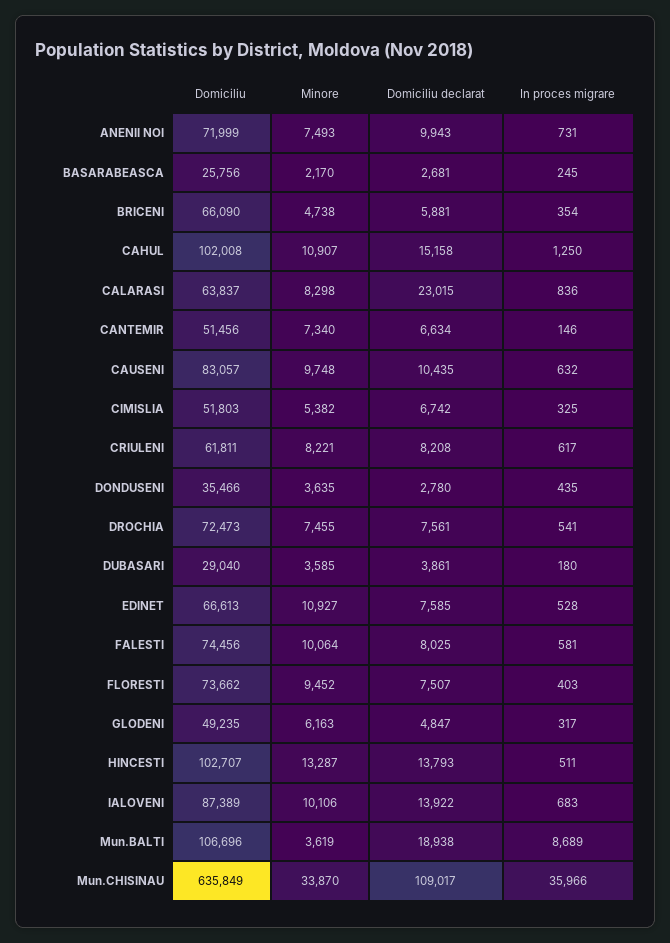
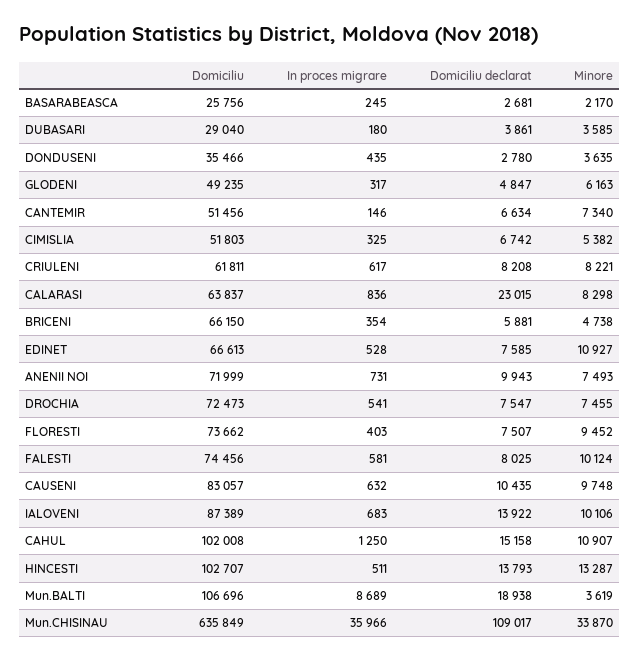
  {
    "Domiciliu": {
      "ANENII NOI": 71999,
      "BASARABEASCA": 25756,
-     "BRICENI": 66090,
+     "BRICENI": 66150,
      "CAHUL": 102008,
      "CALARASI": 63837,
      "CANTEMIR": 51456,
      "CAUSENI": 83057,
      "CIMISLIA": 51803,
      "CRIULENI": 61811,
      "DONDUSENI": 35466,
      "DROCHIA": 72473,
      "DUBASARI": 29040,
      "EDINET": 66613,
      "FALESTI": 74456,
      "FLORESTI": 73662,
      "GLODENI": 49235,
      "HINCESTI": 102707,
      "IALOVENI": 87389,
      "Mun.BALTI": 106696,
      "Mun.CHISINAU": 635849
    },
    "Minore": {
      "ANENII NOI": 7493,
      "BASARABEASCA": 2170,
      "BRICENI": 4738,
      "CAHUL": 10907,
      "CALARASI": 8298,
      "CANTEMIR": 7340,
      "CAUSENI": 9748,
      "CIMISLIA": 5382,
      "CRIULENI": 8221,
      "DONDUSENI": 3635,
      "DROCHIA": 7455,
      "DUBASARI": 3585,
      "EDINET": 10927,
-     "FALESTI": 10064,
+     "FALESTI": 10124,
      "FLORESTI": 9452,
      "GLODENI": 6163,
      "HINCESTI": 13287,
      "IALOVENI": 10106,
      "Mun.BALTI": 3619,
      "Mun.CHISINAU": 33870
    },
    "Domiciliu declarat": {
      "ANENII NOI": 9943,
      "BASARABEASCA": 2681,
      "BRICENI": 5881,
      "CAHUL": 15158,
      "CALARASI": 23015,
      "CANTEMIR": 6634,
      "CAUSENI": 10435,
      "CIMISLIA": 6742,
      "CRIULENI": 8208,
      "DONDUSENI": 2780,
-     "DROCHIA": 7561,
+     "DROCHIA": 7547,
      "DUBASARI": 3861,
      "EDINET": 7585,
      "FALESTI": 8025,
      "FLORESTI": 7507,
      "GLODENI": 4847,
      "HINCESTI": 13793,
      "IALOVENI": 13922,
      "Mun.BALTI": 18938,
      "Mun.CHISINAU": 109017
    },
    "In proces migrare": {
      "ANENII NOI": 731,
      "BASARABEASCA": 245,
      "BRICENI": 354,
      "CAHUL": 1250,
      "CALARASI": 836,
      "CANTEMIR": 146,
      "CAUSENI": 632,
      "CIMISLIA": 325,
      "CRIULENI": 617,
      "DONDUSENI": 435,
      "DROCHIA": 541,
      "DUBASARI": 180,
      "EDINET": 528,
      "FALESTI": 581,
      "FLORESTI": 403,
      "GLODENI": 317,
      "HINCESTI": 511,
      "IALOVENI": 683,
      "Mun.BALTI": 8689,
      "Mun.CHISINAU": 35966
    }
  }

